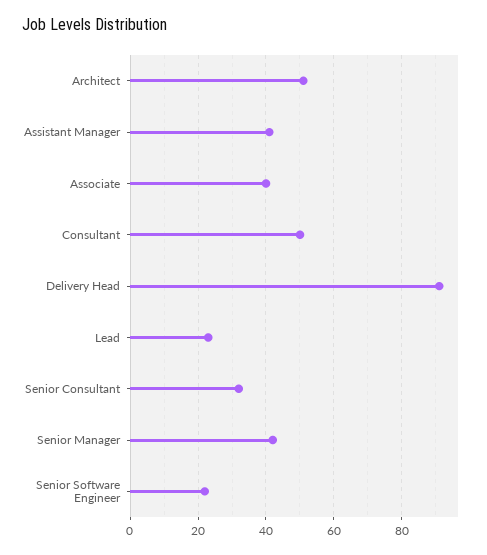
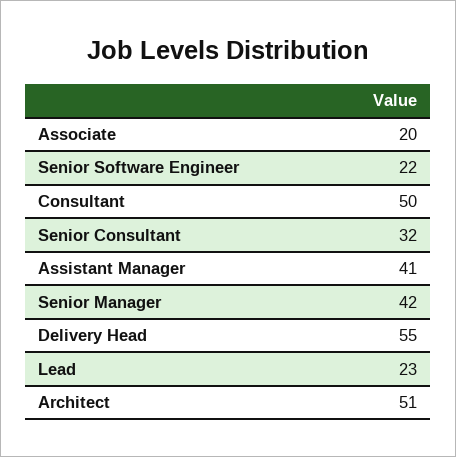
  {
    "Architect": 51,
    "Assistant Manager": 41,
-   "Associate": 40,
+   "Associate": 20,
    "Consultant": 50,
-   "Delivery Head": 90,
+   "Delivery Head": 55,
    "Lead": 23,
    "Senior Consultant": 32,
    "Senior Manager": 42,
    "Senior Software Engineer": 22
  }

